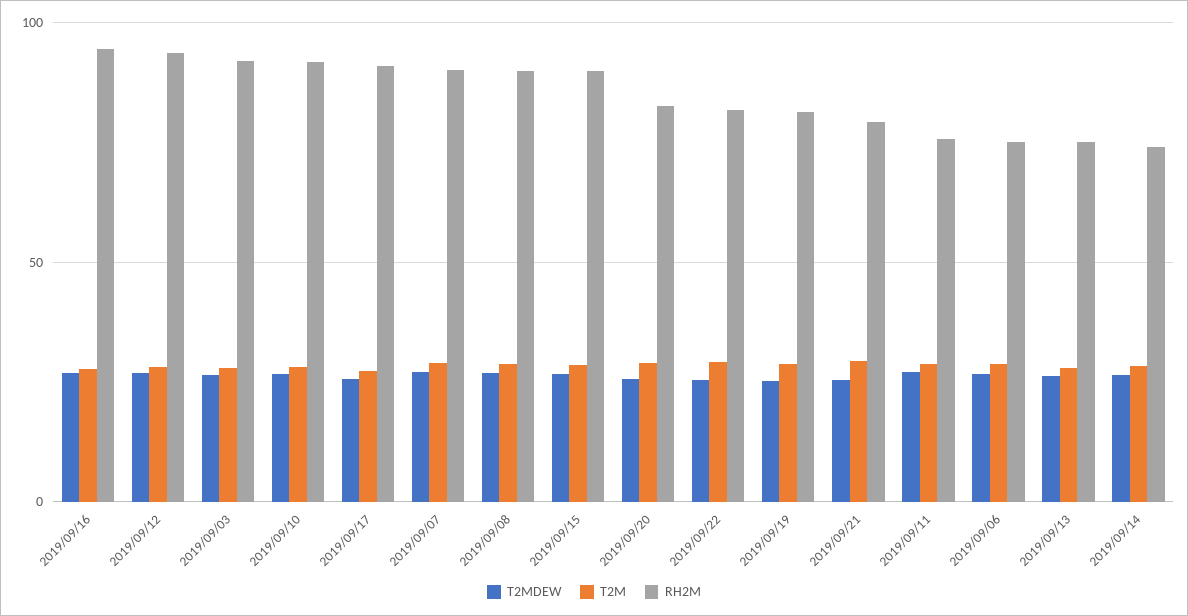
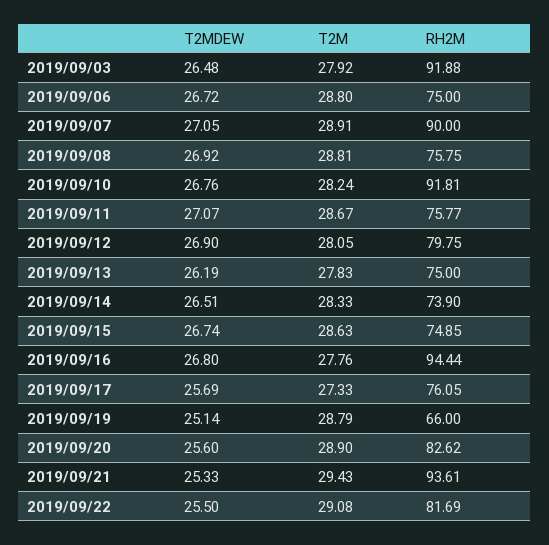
  {
    "T2MDEW": {
      "2019/09/16": 26.8,
      "2019/09/12": 26.9,
      "2019/09/03": 26.48,
      "2019/09/10": 26.76,
      "2019/09/17": 25.69,
      "2019/09/07": 27.05,
      "2019/09/08": 26.92,
      "2019/09/15": 26.74,
      "2019/09/20": 25.6,
      "2019/09/22": 25.5,
      "2019/09/19": 25.14,
      "2019/09/21": 25.33,
      "2019/09/11": 27.07,
      "2019/09/06": 26.72,
      "2019/09/13": 26.19,
      "2019/09/14": 26.51
    },
    "T2M": {
      "2019/09/16": 27.76,
      "2019/09/12": 28.05,
      "2019/09/03": 27.92,
      "2019/09/10": 28.24,
      "2019/09/17": 27.33,
      "2019/09/07": 28.91,
      "2019/09/08": 28.81,
      "2019/09/15": 28.63,
      "2019/09/20": 28.9,
      "2019/09/22": 29.08,
      "2019/09/19": 28.79,
      "2019/09/21": 29.43,
      "2019/09/11": 28.67,
      "2019/09/06": 28.8,
      "2019/09/13": 27.83,
      "2019/09/14": 28.33
    },
    "RH2M": {
      "2019/09/16": 94.44,
-     "2019/09/12": 95,
+     "2019/09/12": 79.75,
      "2019/09/03": 91.88,
      "2019/09/10": 91.81,
-     "2019/09/17": 90,
+     "2019/09/17": 76.05,
      "2019/09/07": 90,
-     "2019/09/08": 90,
+     "2019/09/08": 75.75,
-     "2019/09/15": 90,
+     "2019/09/15": 74.85,
      "2019/09/20": 82.62,
      "2019/09/22": 81.69,
-     "2019/09/19": 80,
+     "2019/09/19": 66,
-     "2019/09/21": 80,
+     "2019/09/21": 93.61,
      "2019/09/11": 75.77,
      "2019/09/06": 75,
      "2019/09/13": 75,
      "2019/09/14": 73.9
    }
  }

